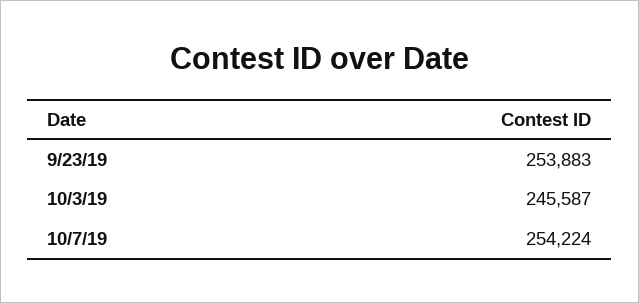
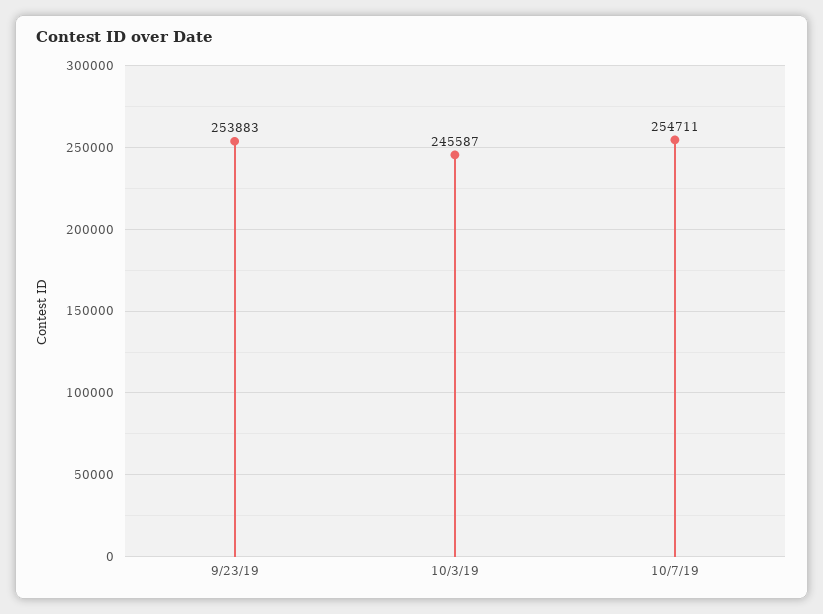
  {
    "9/23/19": 253883,
    "10/3/19": 245587,
-   "10/7/19": 254224
+   "10/7/19": 254711
  }

